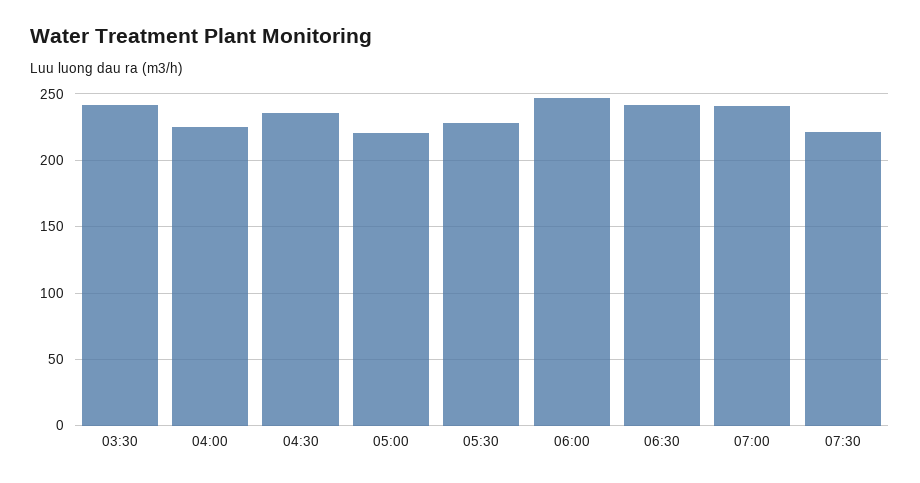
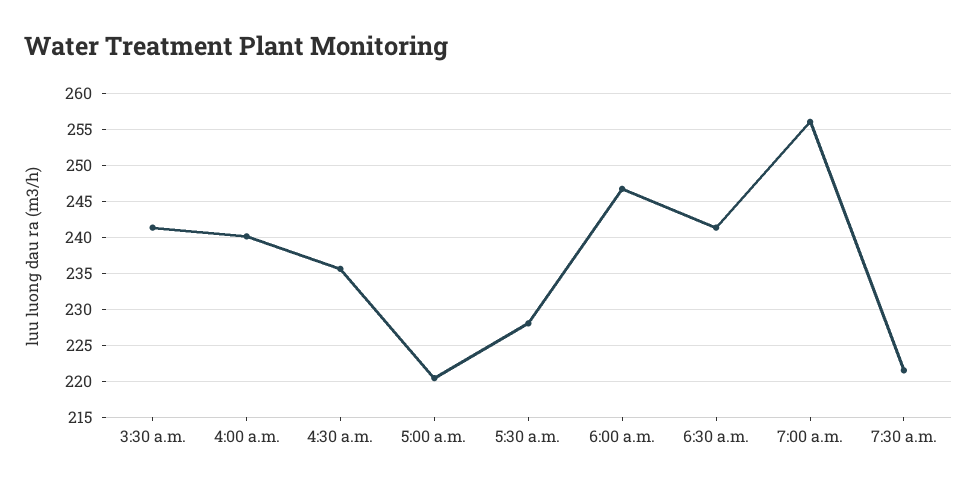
  {
    "03:30": 241,
-   "04:00": 225,
+   "04:00": 240,
    "04:30": 236,
    "05:00": 220,
    "05:30": 228,
    "06:00": 247,
    "06:30": 241,
-   "07:00": 240,
+   "07:00": 256,
    "07:30": 222
  }

